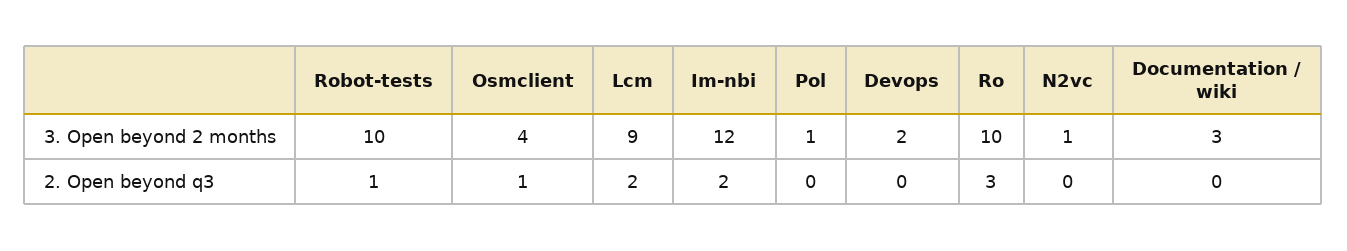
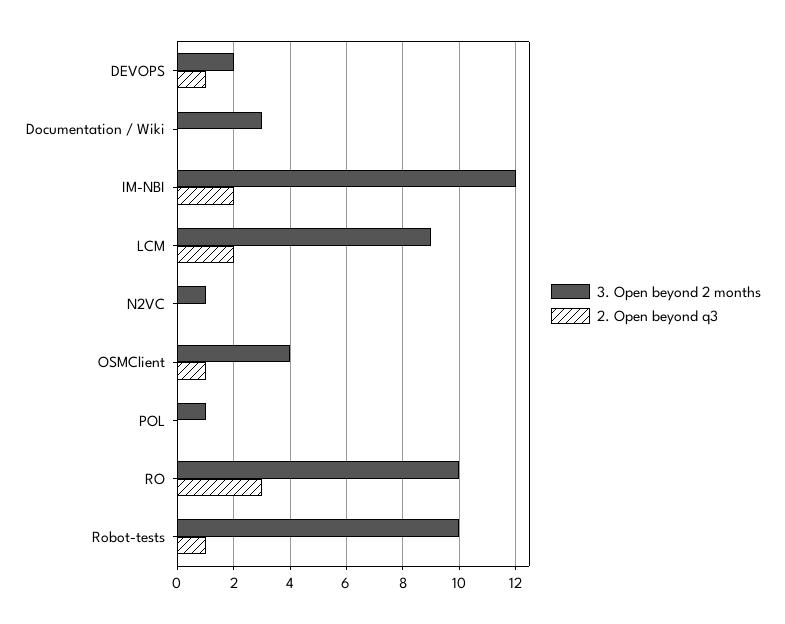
  {
    "3. Open beyond 2 months": {
      "Robot-tests": 10,
      "Osmclient": 4,
      "Lcm": 9,
      "Im-nbi": 12,
      "Pol": 1,
      "Devops": 2,
      "Ro": 10,
      "N2vc": 1,
      "Documentation / wiki": 3
    },
    "2. Open beyond q3": {
      "Robot-tests": 1,
      "Osmclient": 1,
      "Lcm": 2,
      "Im-nbi": 2,
      "Pol": 0,
-     "Devops": 0,
+     "Devops": 1,
      "Ro": 3,
      "N2vc": 0,
      "Documentation / wiki": 0
    }
  }

